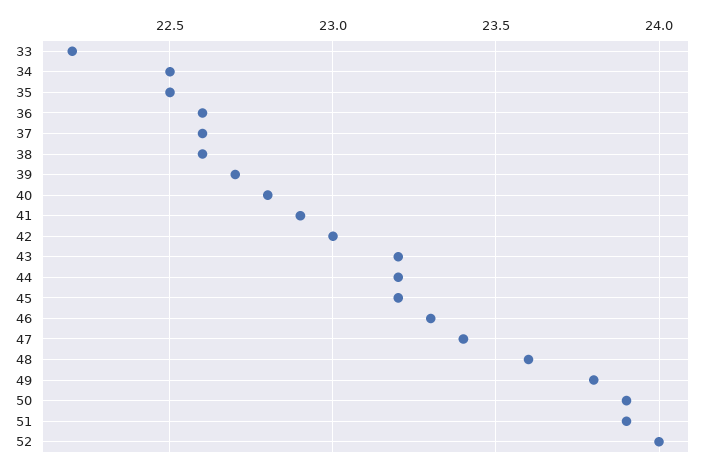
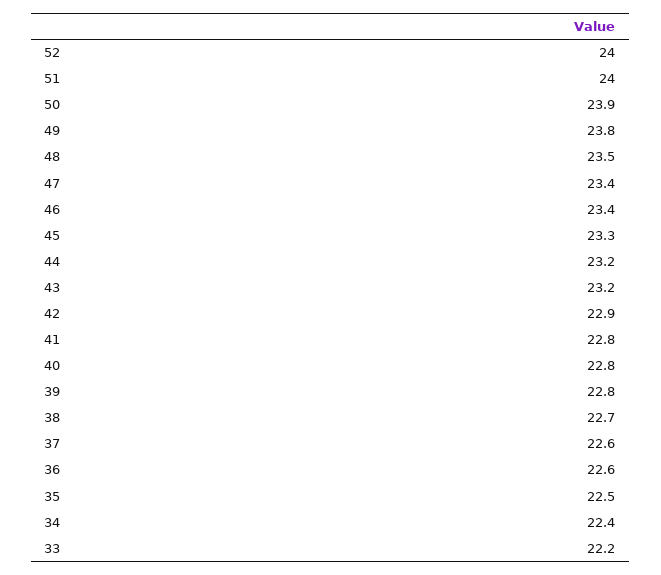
  {
    "33": 22.2,
-   "34": 22.5,
+   "34": 22.4,
    "35": 22.5,
    "36": 22.6,
    "37": 22.6,
-   "38": 22.6,
+   "38": 22.7,
-   "39": 22.7,
+   "39": 22.8,
    "40": 22.8,
-   "41": 22.9,
+   "41": 22.8,
-   "42": 23,
+   "42": 22.9,
    "43": 23.2,
    "44": 23.2,
-   "45": 23.2,
+   "45": 23.3,
-   "46": 23.3,
+   "46": 23.4,
    "47": 23.4,
-   "48": 23.6,
+   "48": 23.5,
    "49": 23.8,
    "50": 23.9,
-   "51": 23.9,
+   "51": 24,
    "52": 24
  }

